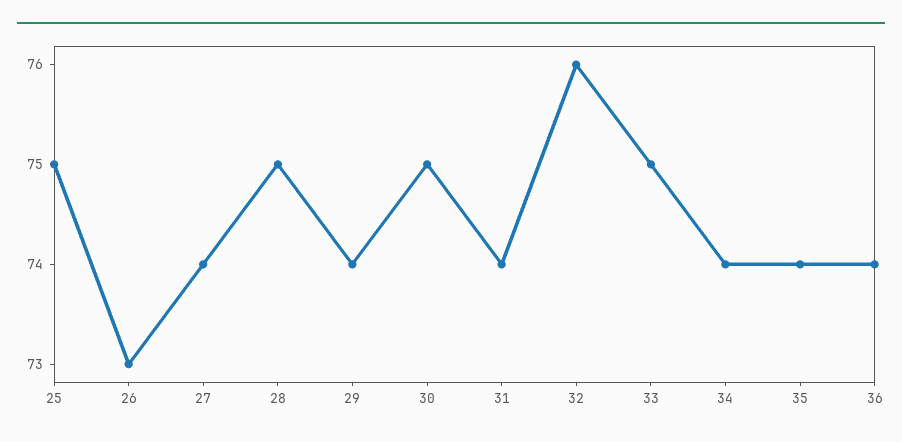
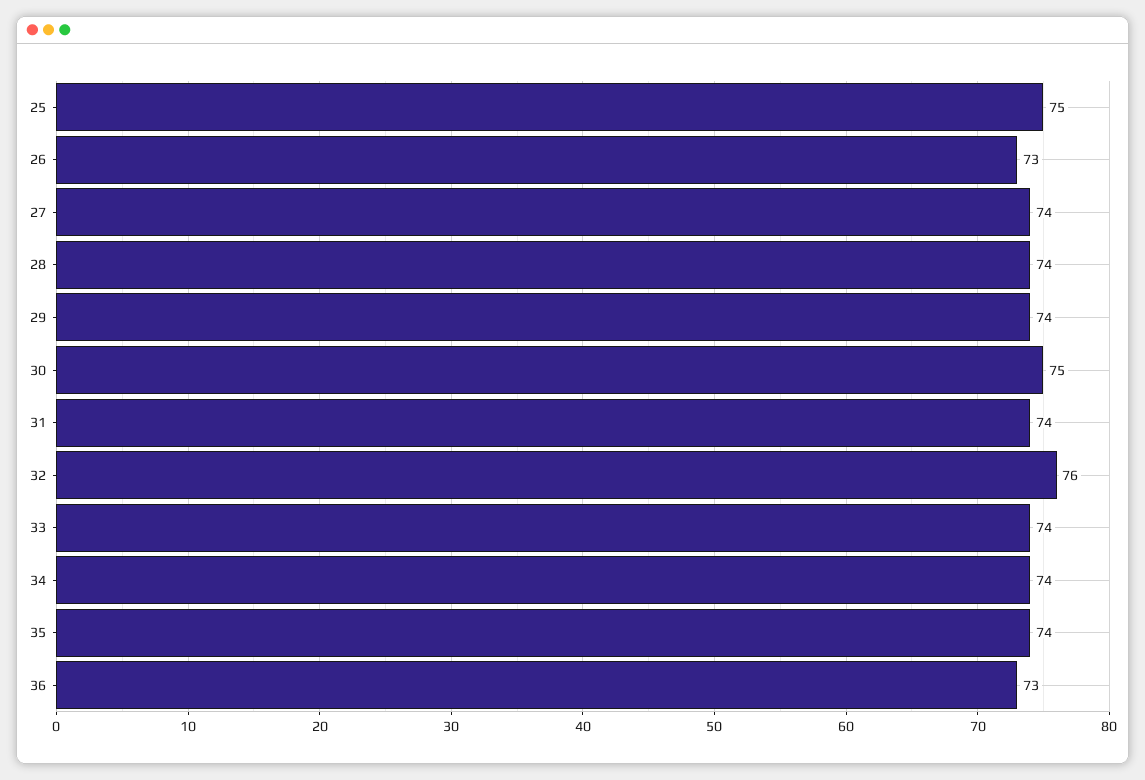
  {
    "25": 75,
    "26": 73,
    "27": 74,
-   "28": 75,
+   "28": 74,
    "29": 74,
    "30": 75,
    "31": 74,
    "32": 76,
-   "33": 75,
+   "33": 74,
    "34": 74,
    "35": 74,
-   "36": 74
+   "36": 73
  }

